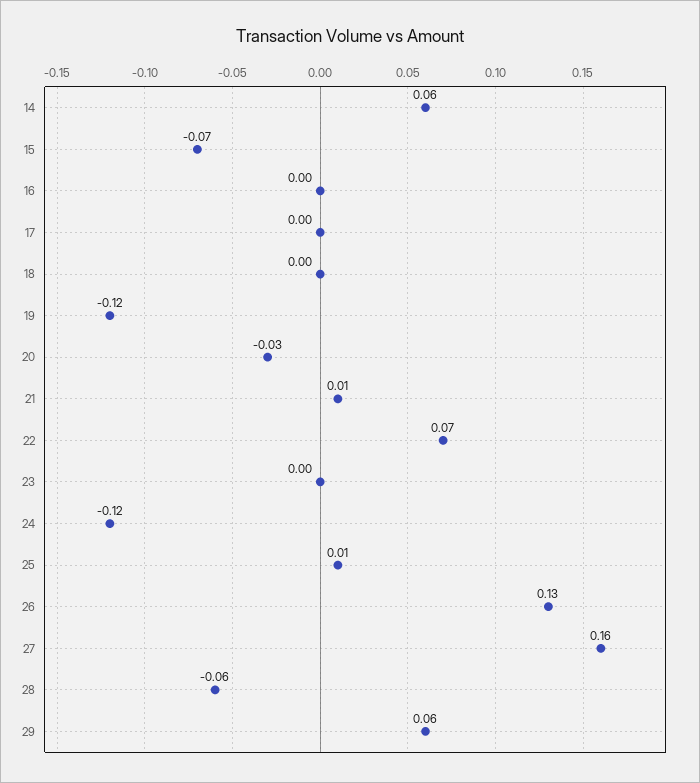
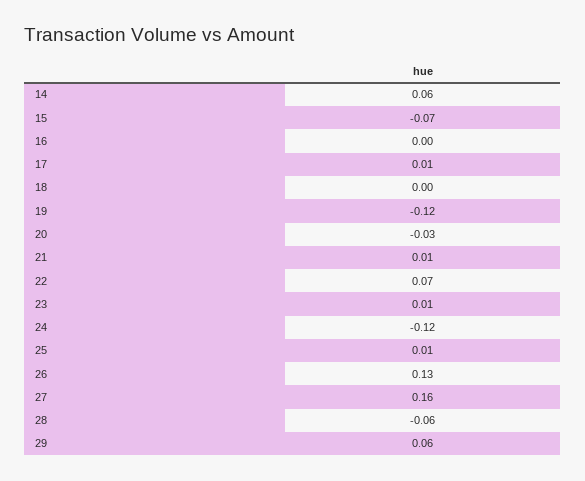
  {
    "14": 0.06,
    "15": -0.07,
    "16": 0,
-   "17": 0,
+   "17": 0.01,
    "18": 0,
    "19": -0.12,
    "20": -0.03,
    "21": 0.01,
    "22": 0.07,
-   "23": 0,
+   "23": 0.01,
    "24": -0.12,
    "25": 0.01,
    "26": 0.13,
    "27": 0.16,
    "28": -0.06,
    "29": 0.06
  }

